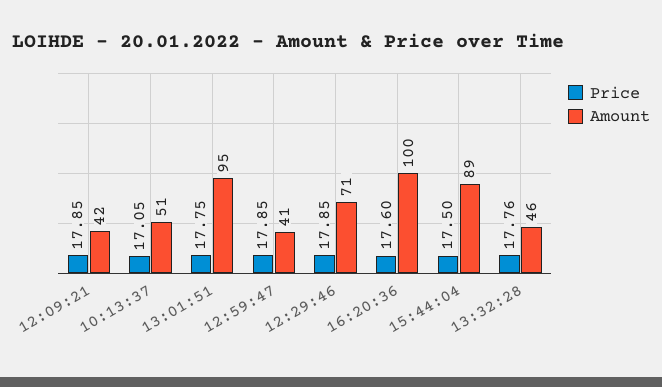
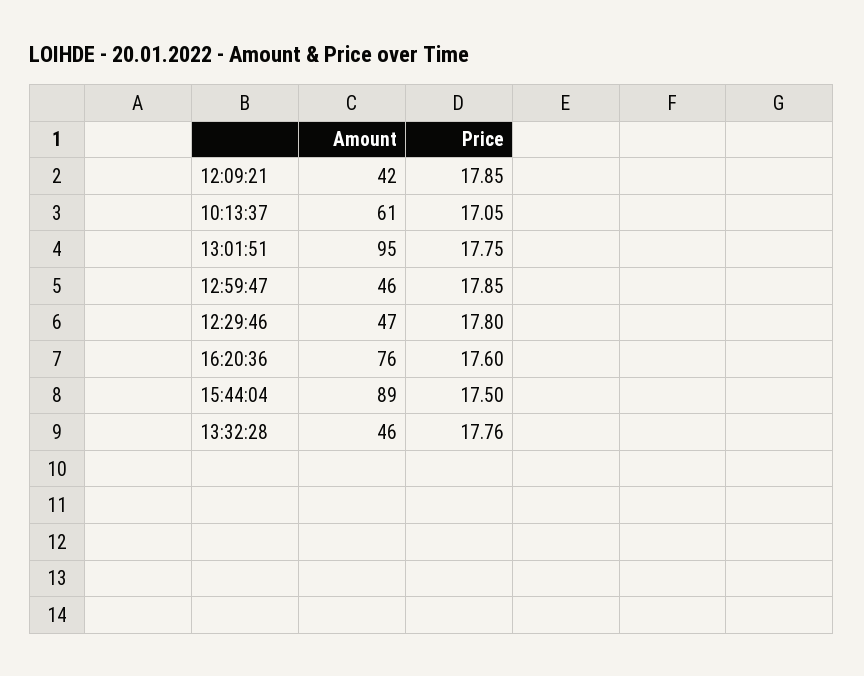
  {
    "Price": {
      "12:09:21": 17.85,
      "10:13:37": 17.05,
      "13:01:51": 17.75,
      "12:59:47": 17.85,
-     "12:29:46": 17.85,
+     "12:29:46": 17.8,
      "16:20:36": 17.6,
      "15:44:04": 17.5,
      "13:32:28": 17.76
    },
    "Amount": {
      "12:09:21": 42,
-     "10:13:37": 51,
+     "10:13:37": 61,
      "13:01:51": 95,
-     "12:59:47": 41,
+     "12:59:47": 46,
-     "12:29:46": 71,
+     "12:29:46": 47,
-     "16:20:36": 100,
+     "16:20:36": 76,
      "15:44:04": 89,
      "13:32:28": 46
    }
  }

